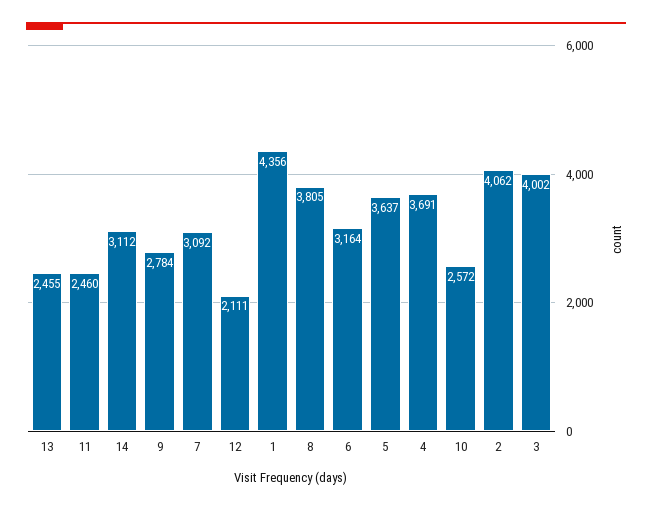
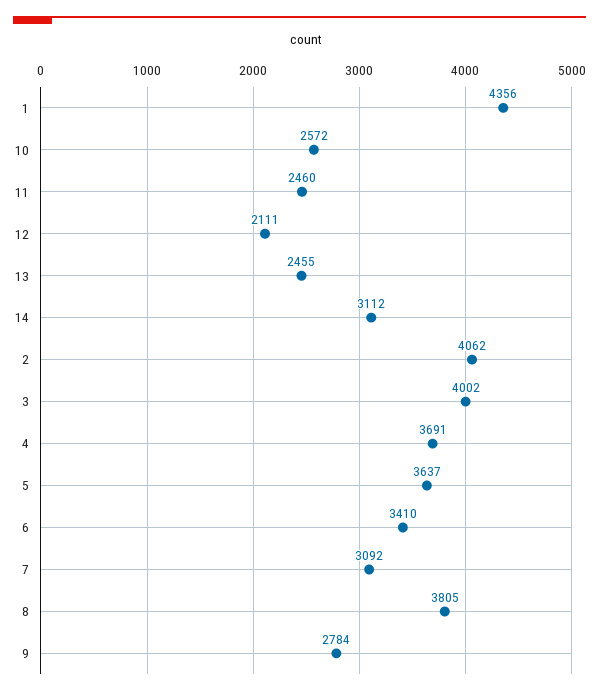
  {
    "13": 2455,
    "11": 2460,
    "14": 3112,
    "9": 2784,
    "7": 3092,
    "12": 2111,
    "1": 4356,
    "8": 3805,
-   "6": 3164,
+   "6": 3410,
    "5": 3637,
    "4": 3691,
    "10": 2572,
    "2": 4062,
    "3": 4002
  }

